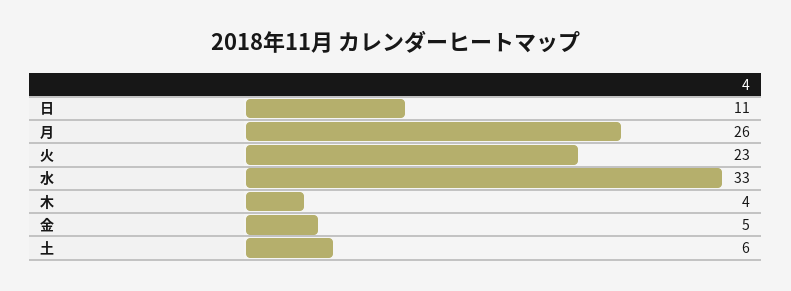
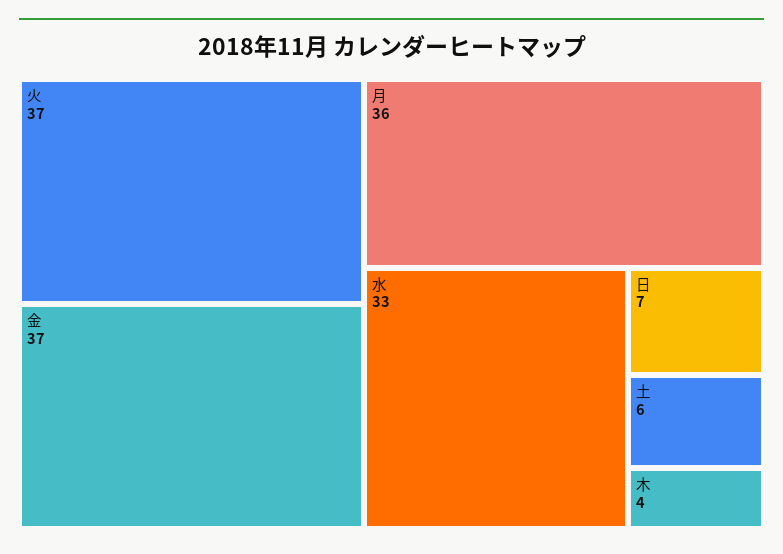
  {
-   "日": 11,
+   "日": 7,
-   "月": 26,
+   "月": 36,
-   "火": 23,
+   "火": 37,
    "水": 33,
    "木": 4,
-   "金": 5,
+   "金": 37,
    "土": 6
  }

